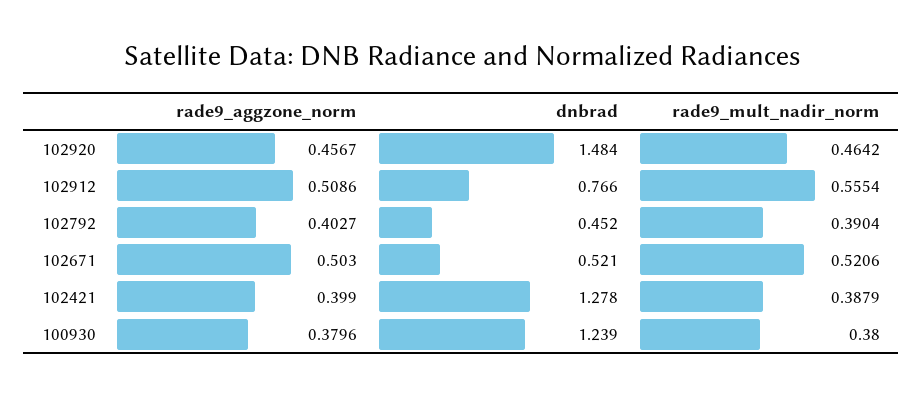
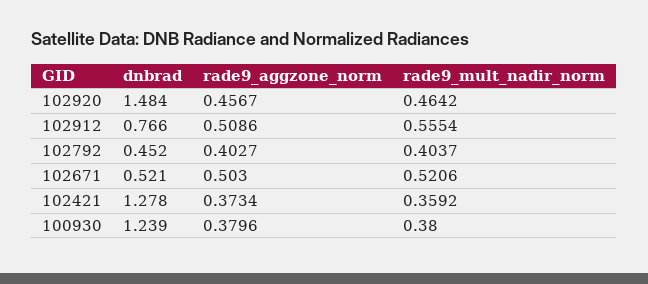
  {
    "rade9_aggzone_norm": {
      "102920": 0.4567,
      "102912": 0.5086,
      "102792": 0.4027,
      "102671": 0.503,
-     "102421": 0.399,
+     "102421": 0.3734,
      "100930": 0.3796
    },
    "dnbrad": {
      "102920": 1.484,
      "102912": 0.766,
      "102792": 0.452,
      "102671": 0.521,
      "102421": 1.278,
      "100930": 1.239
    },
    "rade9_mult_nadir_norm": {
      "102920": 0.4642,
      "102912": 0.5554,
-     "102792": 0.3904,
+     "102792": 0.4037,
      "102671": 0.5206,
-     "102421": 0.3879,
+     "102421": 0.3592,
      "100930": 0.38
    }
  }

